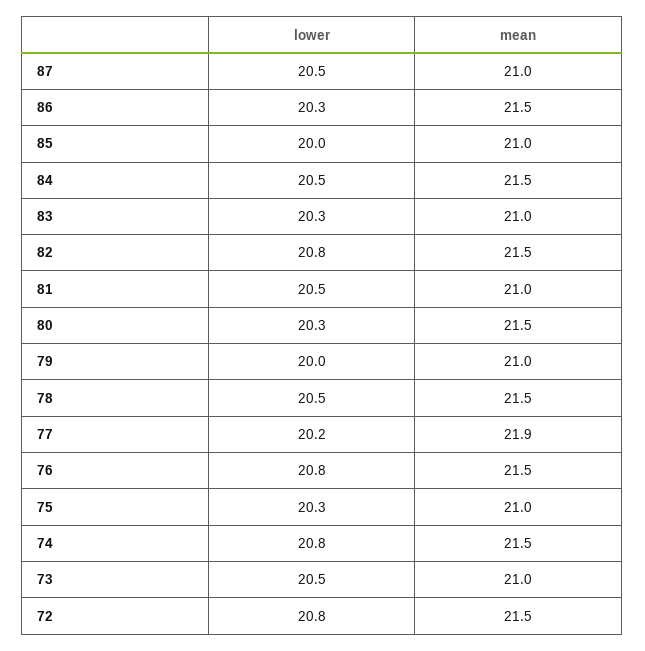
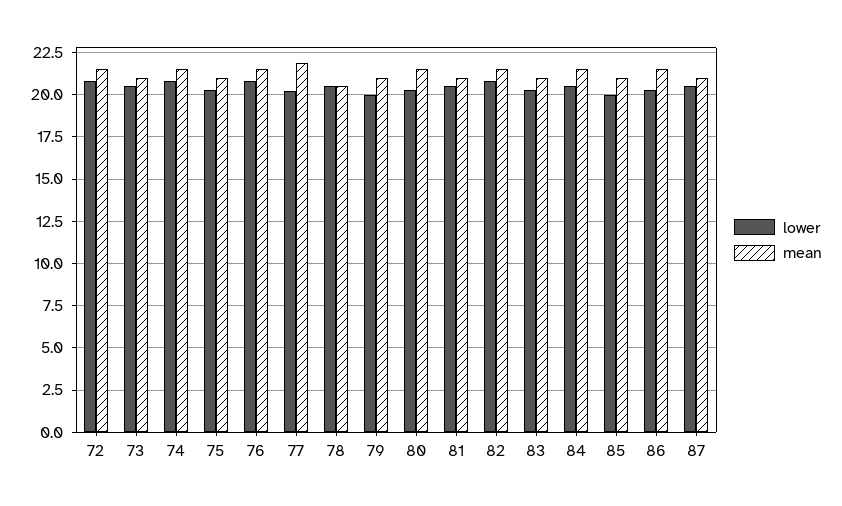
  {
    "lower": {
      "87": 20.5,
      "86": 20.3,
      "85": 20,
      "84": 20.5,
      "83": 20.3,
      "82": 20.8,
      "81": 20.5,
      "80": 20.3,
      "79": 20,
      "78": 20.5,
      "77": 20.2,
      "76": 20.8,
      "75": 20.3,
      "74": 20.8,
      "73": 20.5,
      "72": 20.8
    },
    "mean": {
      "87": 21,
      "86": 21.5,
      "85": 21,
      "84": 21.5,
      "83": 21,
      "82": 21.5,
      "81": 21,
      "80": 21.5,
      "79": 21,
-     "78": 21.5,
+     "78": 20.5,
      "77": 21.9,
      "76": 21.5,
      "75": 21,
      "74": 21.5,
      "73": 21,
      "72": 21.5
    }
  }

